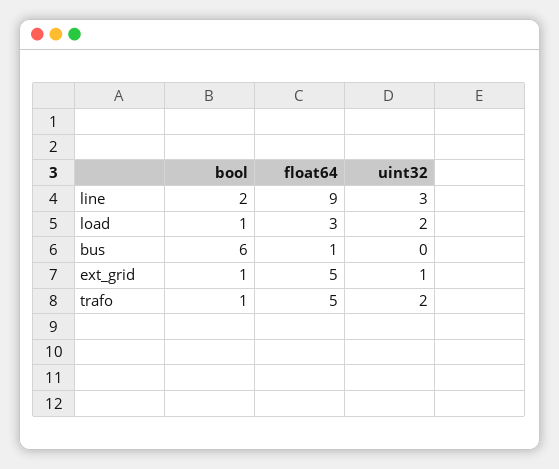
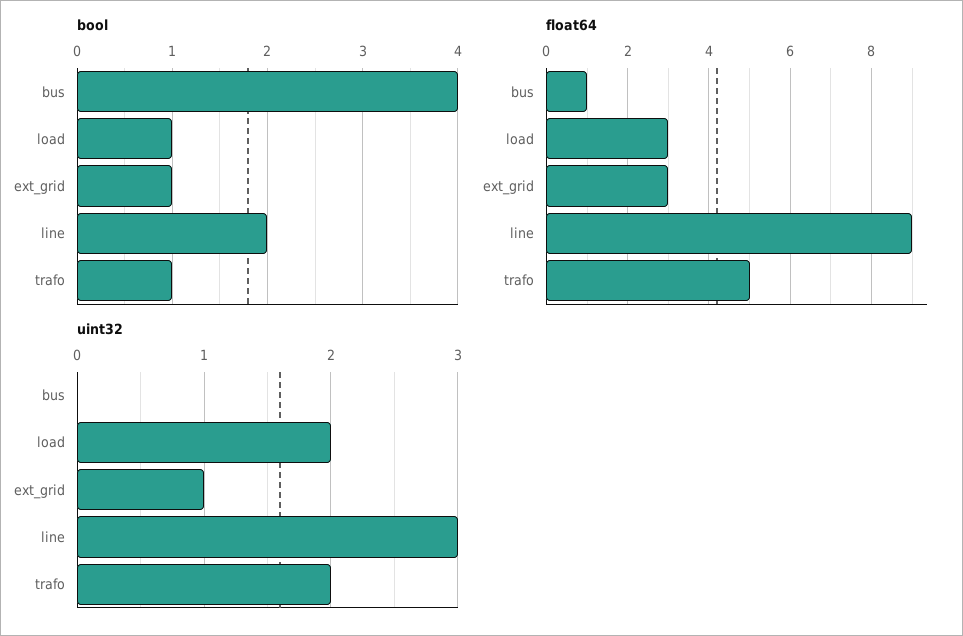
  {
    "bool": {
      "line": 2,
      "load": 1,
-     "bus": 6,
+     "bus": 4,
      "ext_grid": 1,
      "trafo": 1
    },
    "float64": {
      "line": 9,
      "load": 3,
      "bus": 1,
-     "ext_grid": 5,
+     "ext_grid": 3,
      "trafo": 5
    },
    "uint32": {
      "line": 3,
      "load": 2,
      "bus": 0,
      "ext_grid": 1,
      "trafo": 2
    }
  }

